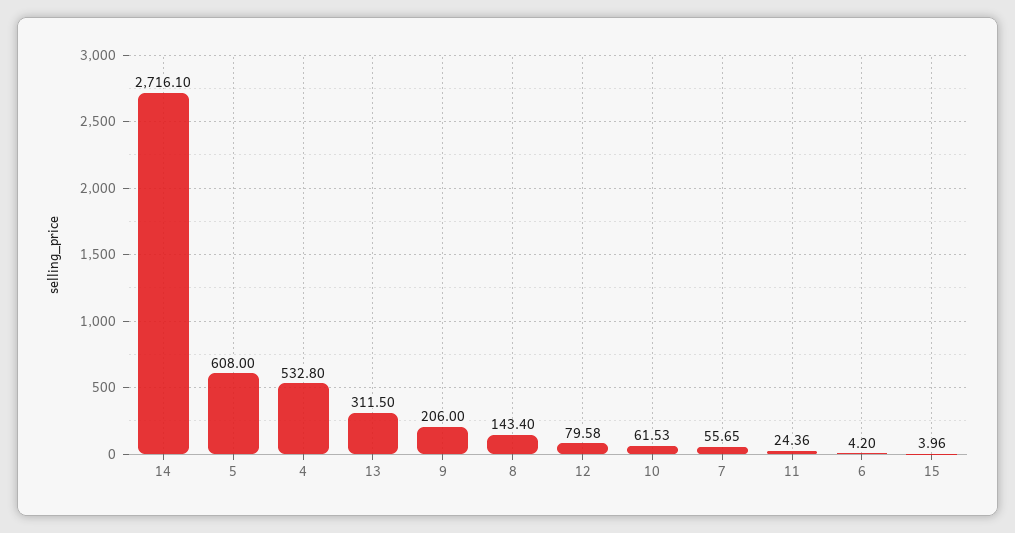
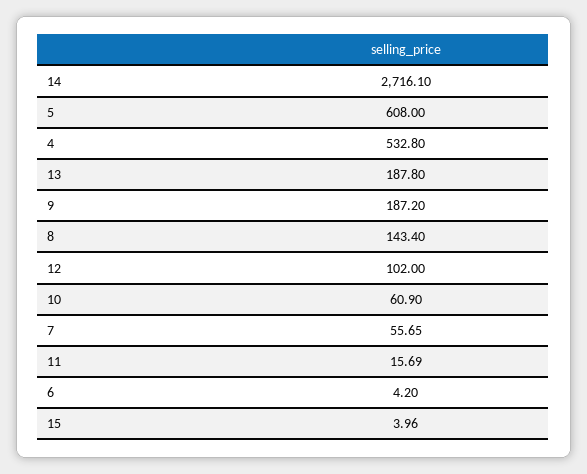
  {
    "14": 2716.1,
    "5": 608,
    "4": 532.8,
-   "13": 311.5,
+   "13": 187.8,
-   "9": 206,
+   "9": 187.2,
    "8": 143.4,
-   "12": 79.58,
+   "12": 102,
-   "10": 61.53,
+   "10": 60.9,
    "7": 55.65,
-   "11": 24.36,
+   "11": 15.69,
    "6": 4.2,
    "15": 3.96
  }

